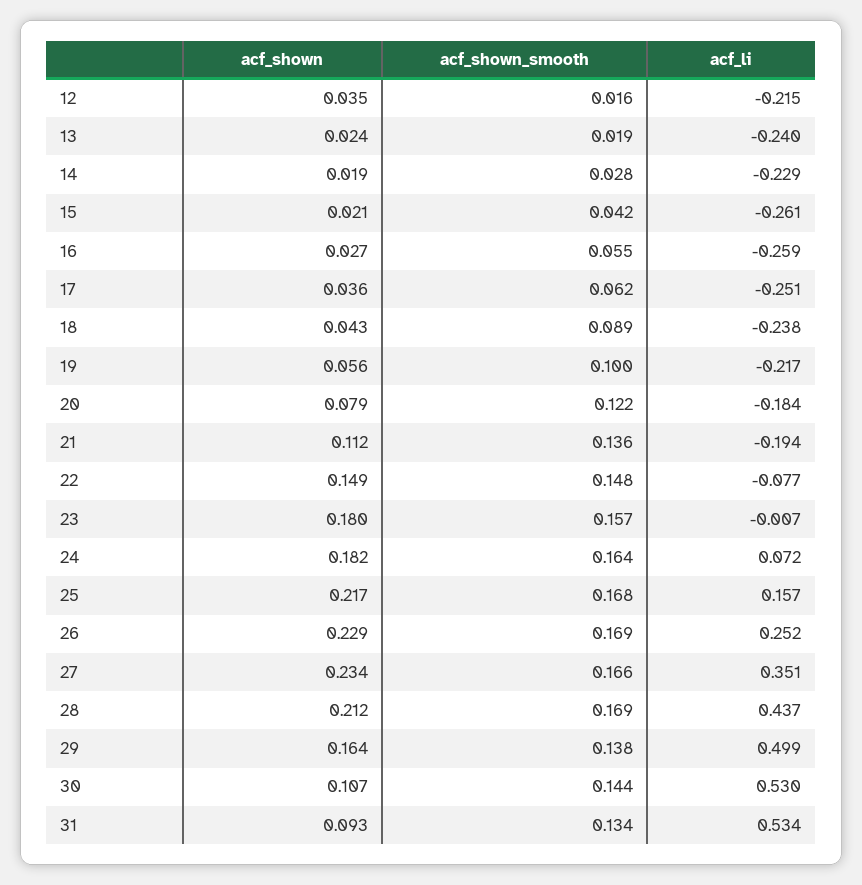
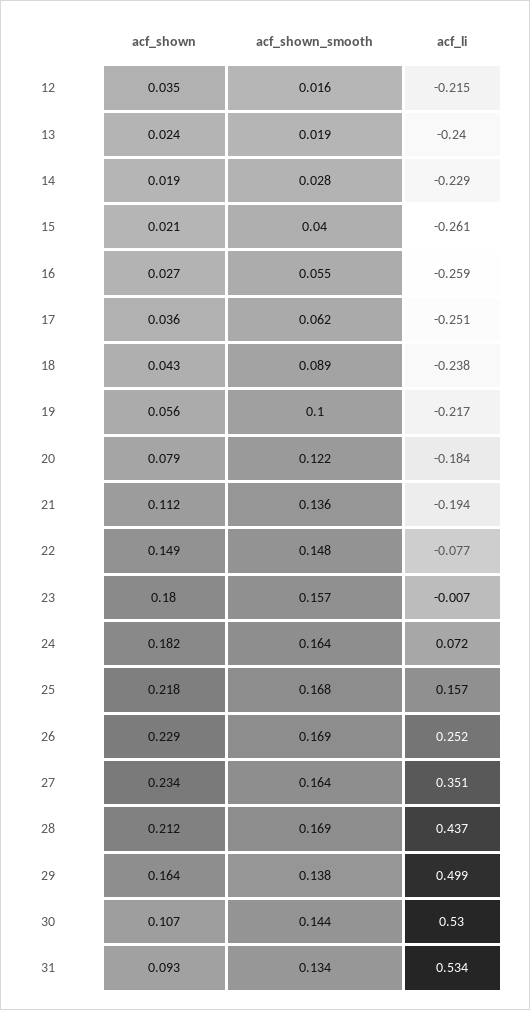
  {
    "acf_shown": {
      "12": 0.035,
      "13": 0.024,
      "14": 0.019,
      "15": 0.021,
      "16": 0.027,
      "17": 0.036,
      "18": 0.043,
      "19": 0.056,
      "20": 0.079,
      "21": 0.112,
      "22": 0.149,
      "23": 0.18,
      "24": 0.182,
-     "25": 0.217,
+     "25": 0.218,
      "26": 0.229,
      "27": 0.234,
      "28": 0.212,
      "29": 0.164,
      "30": 0.107,
      "31": 0.093
    },
    "acf_shown_smooth": {
      "12": 0.016,
      "13": 0.019,
      "14": 0.028,
-     "15": 0.042,
+     "15": 0.04,
      "16": 0.055,
      "17": 0.062,
      "18": 0.089,
      "19": 0.1,
      "20": 0.122,
      "21": 0.136,
      "22": 0.148,
      "23": 0.157,
      "24": 0.164,
      "25": 0.168,
      "26": 0.169,
-     "27": 0.166,
+     "27": 0.164,
      "28": 0.169,
      "29": 0.138,
      "30": 0.144,
      "31": 0.134
    },
    "acf_li": {
      "12": -0.215,
      "13": -0.24,
      "14": -0.229,
      "15": -0.261,
      "16": -0.259,
      "17": -0.251,
      "18": -0.238,
      "19": -0.217,
      "20": -0.184,
      "21": -0.194,
      "22": -0.077,
      "23": -0.007,
      "24": 0.072,
      "25": 0.157,
      "26": 0.252,
      "27": 0.351,
      "28": 0.437,
      "29": 0.499,
      "30": 0.53,
      "31": 0.534
    }
  }

